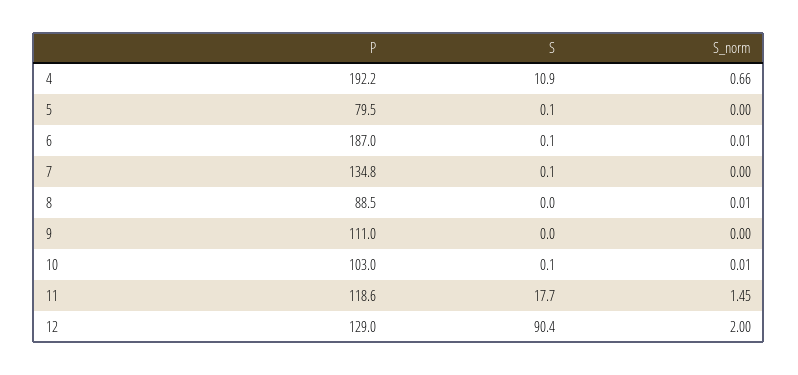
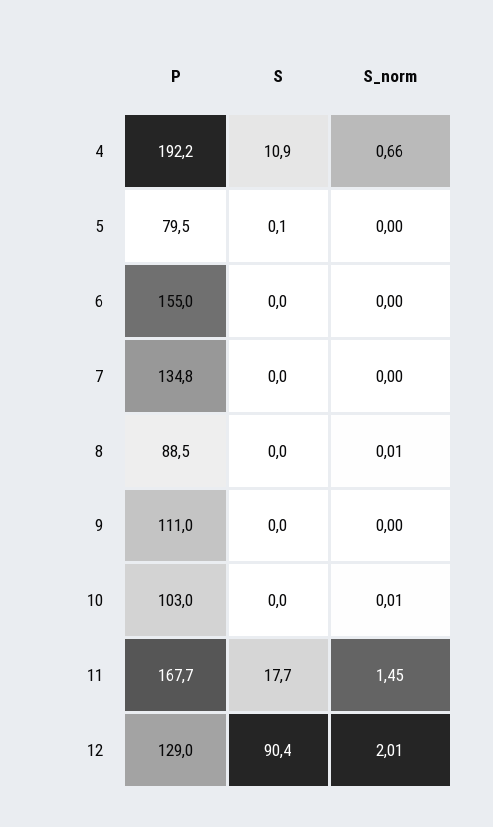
  {
    "P": {
      "4": 192.2,
      "5": 79.5,
-     "6": 187,
+     "6": 155,
      "7": 134.8,
      "8": 88.5,
      "9": 111,
      "10": 103,
-     "11": 118.6,
+     "11": 167.7,
      "12": 129
    },
    "S": {
      "4": 10.9,
      "5": 0.1,
-     "6": 0.1,
+     "6": 0,
-     "7": 0.1,
+     "7": 0,
      "8": 0,
      "9": 0,
-     "10": 0.1,
+     "10": 0,
      "11": 17.7,
      "12": 90.4
    },
    "S_norm": {
      "4": 0.66,
      "5": 0,
-     "6": 0.01,
+     "6": 0,
      "7": 0,
      "8": 0.01,
      "9": 0,
      "10": 0.01,
      "11": 1.45,
-     "12": 2
+     "12": 2.01
    }
  }

